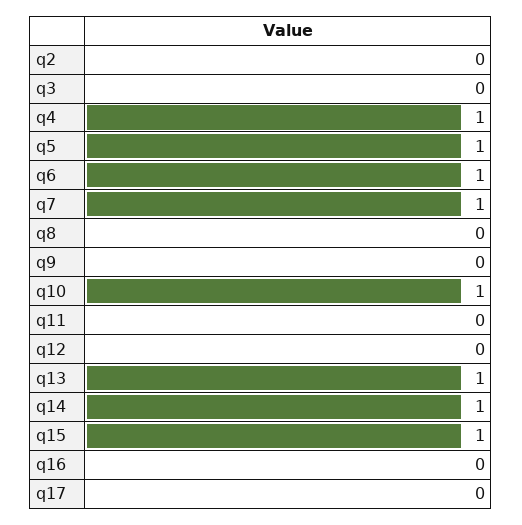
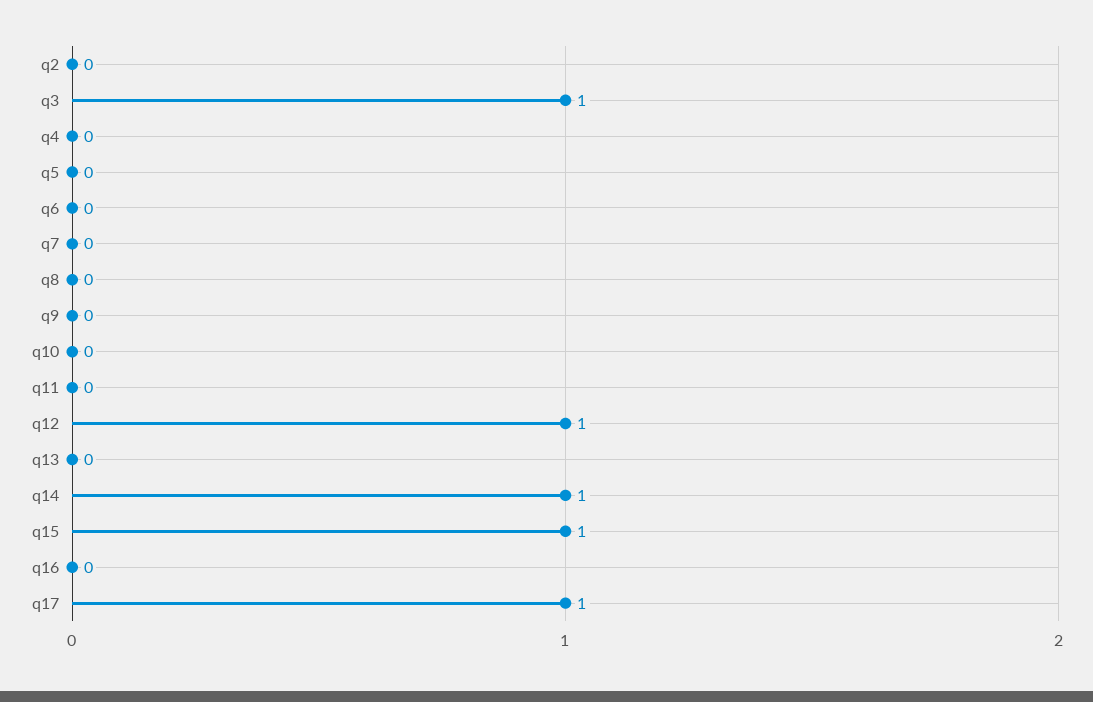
  {
    "q2": 0,
-   "q3": 0,
+   "q3": 1,
-   "q4": 1,
+   "q4": 0,
-   "q5": 1,
+   "q5": 0,
-   "q6": 1,
+   "q6": 0,
-   "q7": 1,
+   "q7": 0,
    "q8": 0,
    "q9": 0,
-   "q10": 1,
+   "q10": 0,
    "q11": 0,
-   "q12": 0,
+   "q12": 1,
-   "q13": 1,
+   "q13": 0,
    "q14": 1,
    "q15": 1,
    "q16": 0,
-   "q17": 0
+   "q17": 1
  }

